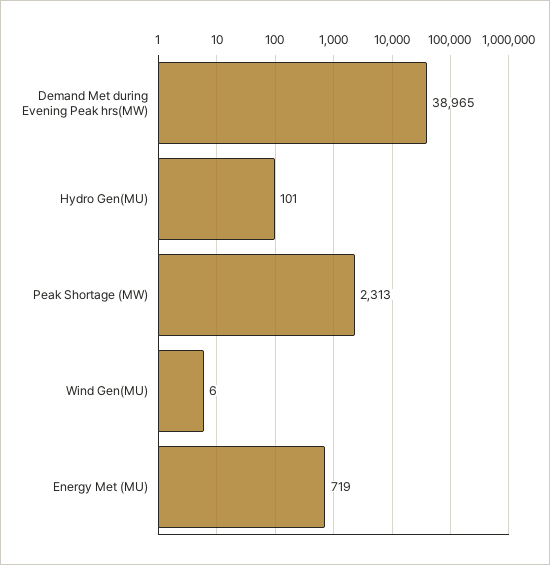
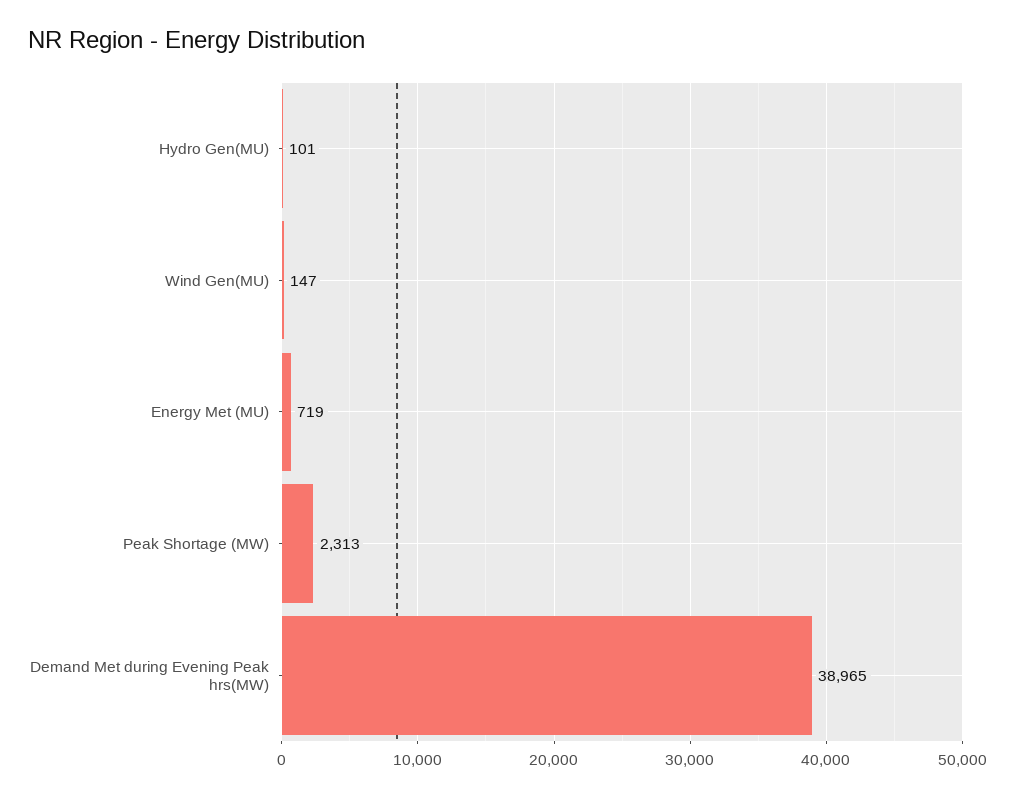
  {
    "Demand Met during Evening Peak hrs(MW)": 38965,
    "Hydro Gen(MU)": 101,
    "Peak Shortage (MW)": 2313,
-   "Wind Gen(MU)": 6,
+   "Wind Gen(MU)": 147,
    "Energy Met (MU)": 719
  }

